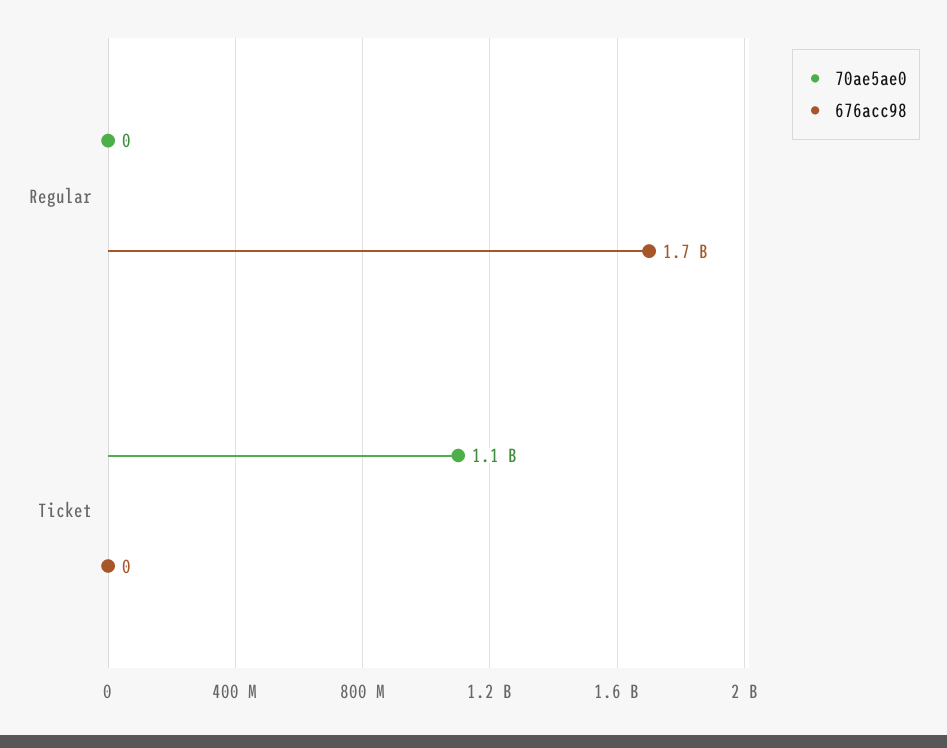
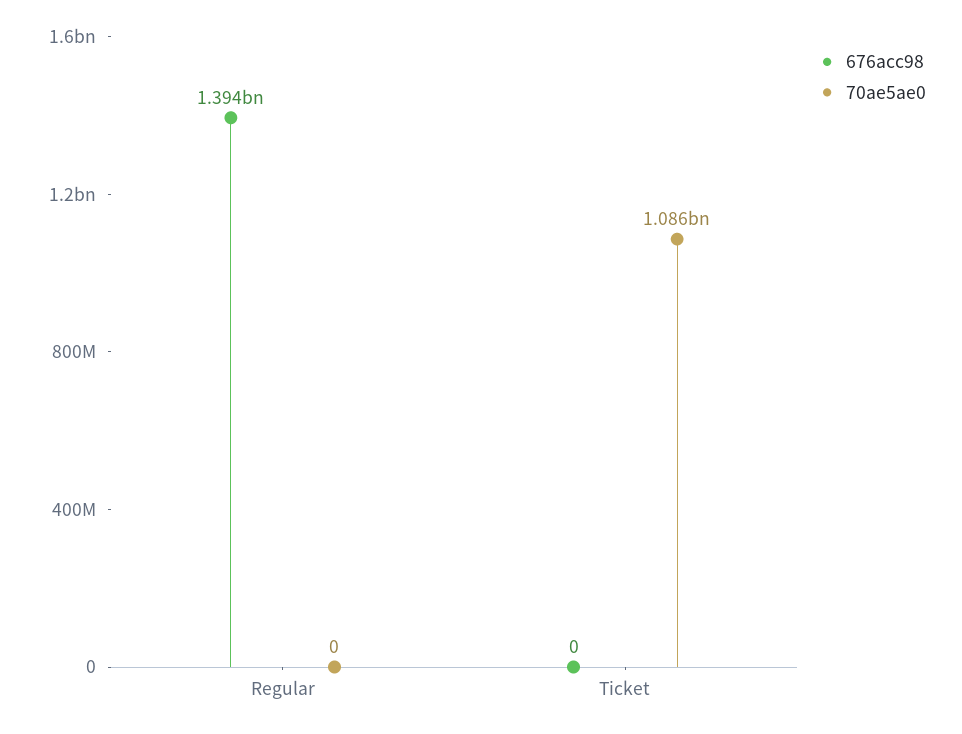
  {
    "70ae5ae0": {
      "Regular": 0,
      "Ticket": 1086000000
    },
    "676acc98": {
-     "Regular": 1700000000,
+     "Regular": 1394000000,
      "Ticket": 0
    }
  }

